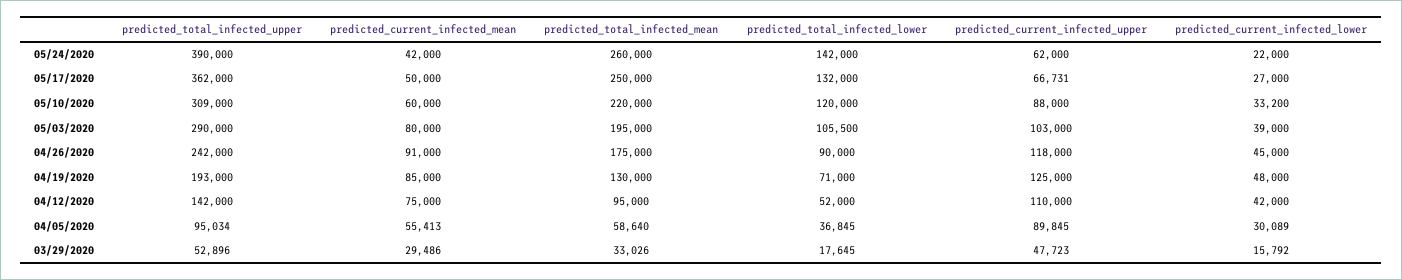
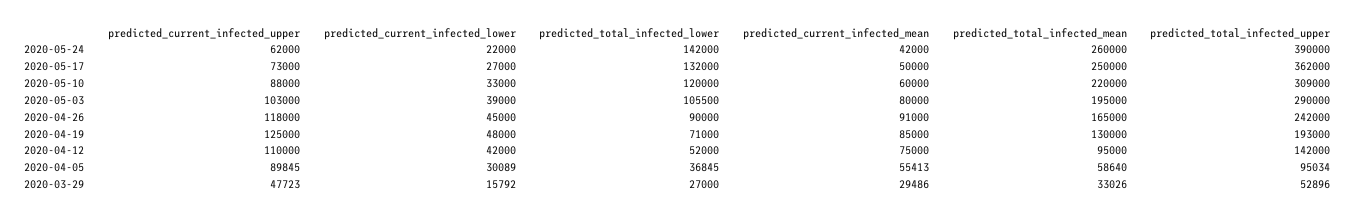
  {
    "predicted_total_infected_upper": {
      "05/24/2020": 390000,
      "05/17/2020": 362000,
      "05/10/2020": 309000,
      "05/03/2020": 290000,
      "04/26/2020": 242000,
      "04/19/2020": 193000,
      "04/12/2020": 142000,
      "04/05/2020": 95034,
      "03/29/2020": 52896
    },
    "predicted_current_infected_mean": {
      "05/24/2020": 42000,
      "05/17/2020": 50000,
      "05/10/2020": 60000,
      "05/03/2020": 80000,
      "04/26/2020": 91000,
      "04/19/2020": 85000,
      "04/12/2020": 75000,
      "04/05/2020": 55413,
      "03/29/2020": 29486
    },
    "predicted_total_infected_mean": {
      "05/24/2020": 260000,
      "05/17/2020": 250000,
      "05/10/2020": 220000,
      "05/03/2020": 195000,
-     "04/26/2020": 175000,
+     "04/26/2020": 165000,
      "04/19/2020": 130000,
      "04/12/2020": 95000,
      "04/05/2020": 58640,
      "03/29/2020": 33026
    },
    "predicted_total_infected_lower": {
      "05/24/2020": 142000,
      "05/17/2020": 132000,
      "05/10/2020": 120000,
      "05/03/2020": 105500,
      "04/26/2020": 90000,
      "04/19/2020": 71000,
      "04/12/2020": 52000,
      "04/05/2020": 36845,
-     "03/29/2020": 17645
+     "03/29/2020": 27000
    },
    "predicted_current_infected_upper": {
      "05/24/2020": 62000,
-     "05/17/2020": 66731,
+     "05/17/2020": 73000,
      "05/10/2020": 88000,
      "05/03/2020": 103000,
      "04/26/2020": 118000,
      "04/19/2020": 125000,
      "04/12/2020": 110000,
      "04/05/2020": 89845,
      "03/29/2020": 47723
    },
    "predicted_current_infected_lower": {
      "05/24/2020": 22000,
      "05/17/2020": 27000,
-     "05/10/2020": 33200,
+     "05/10/2020": 33000,
      "05/03/2020": 39000,
      "04/26/2020": 45000,
      "04/19/2020": 48000,
      "04/12/2020": 42000,
      "04/05/2020": 30089,
      "03/29/2020": 15792
    }
  }

